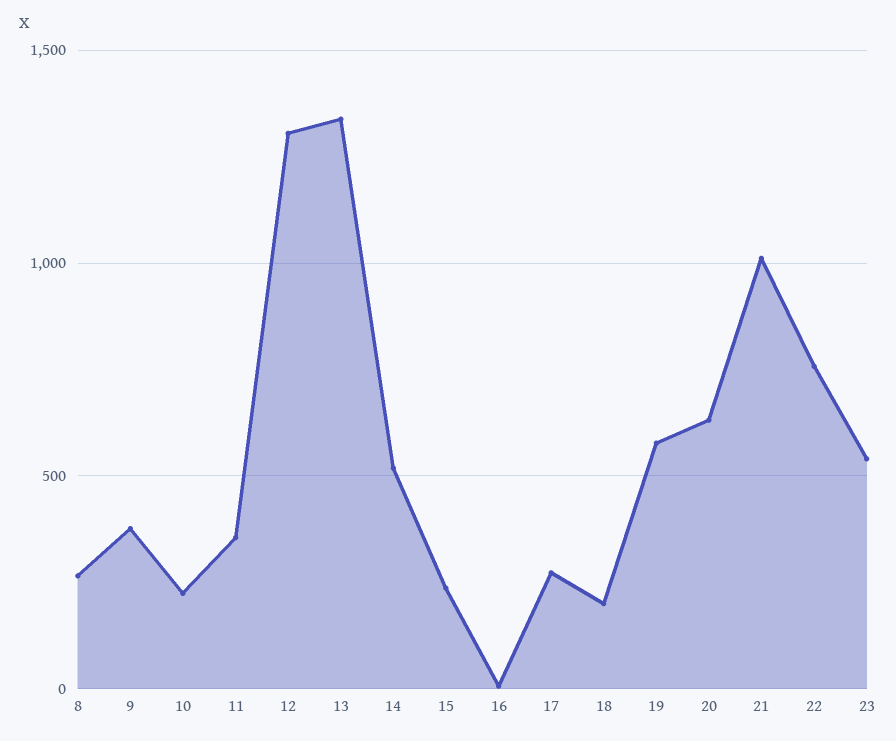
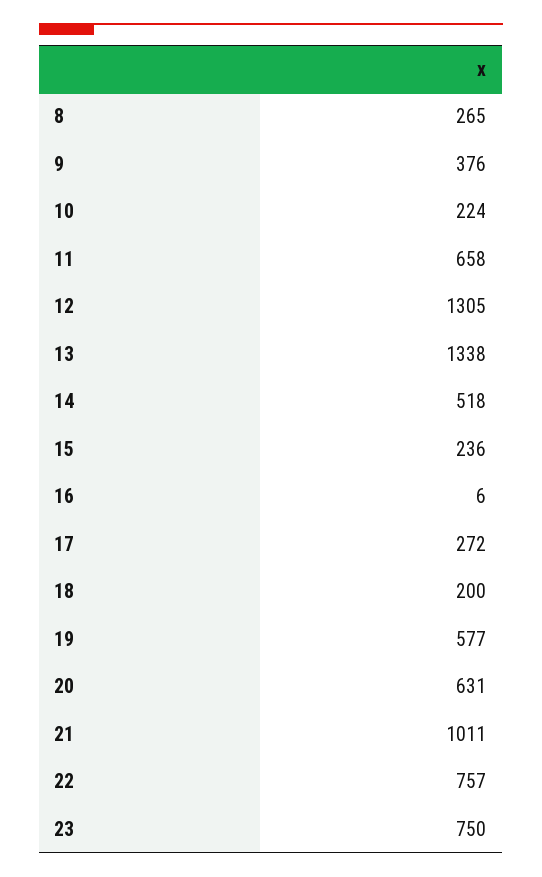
  {
    "8": 265,
    "9": 376,
    "10": 224,
-   "11": 350,
+   "11": 658,
    "12": 1305,
    "13": 1338,
    "14": 518,
    "15": 236,
    "16": 6,
    "17": 272,
    "18": 200,
    "19": 577,
    "20": 631,
    "21": 1011,
    "22": 757,
-   "23": 550
+   "23": 750
  }

